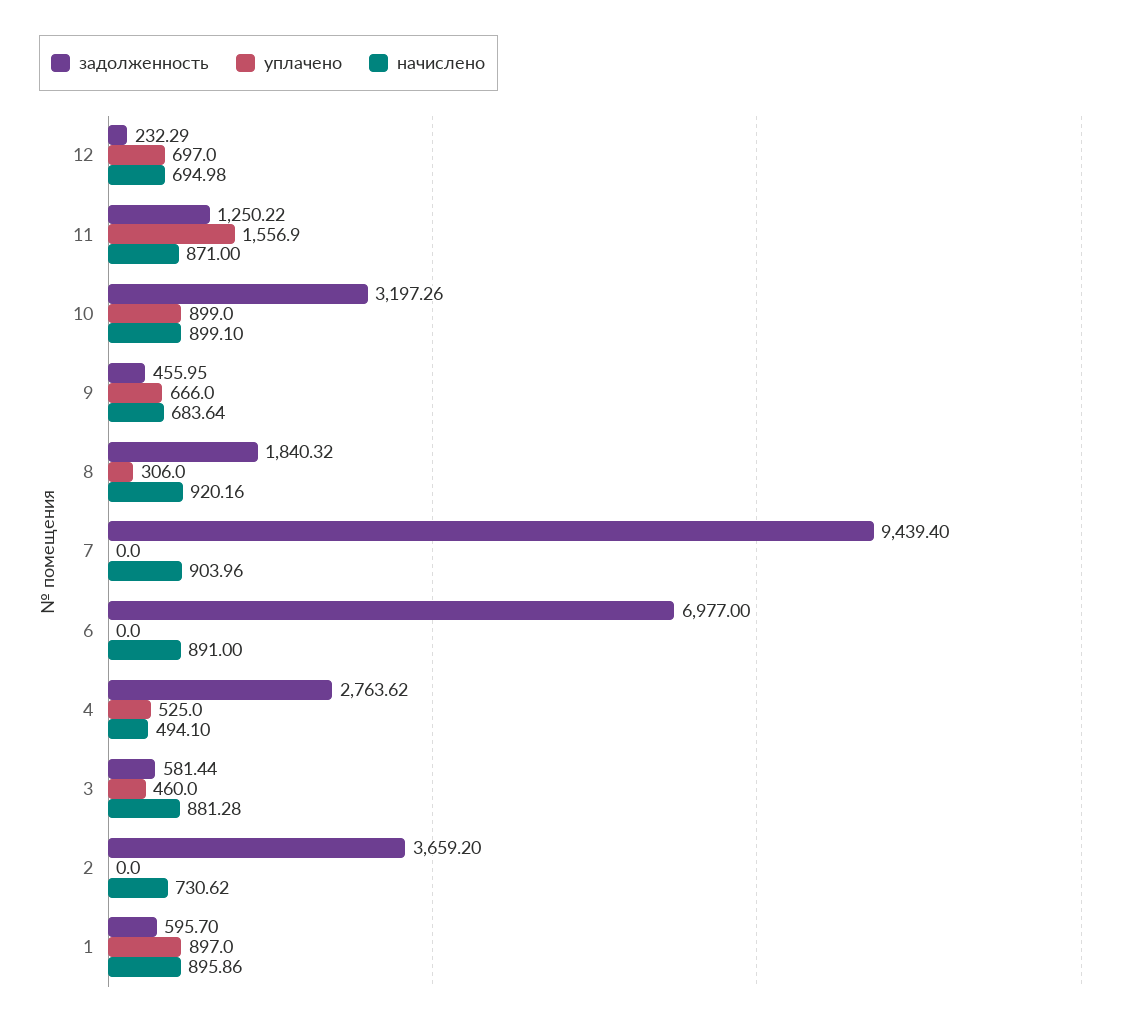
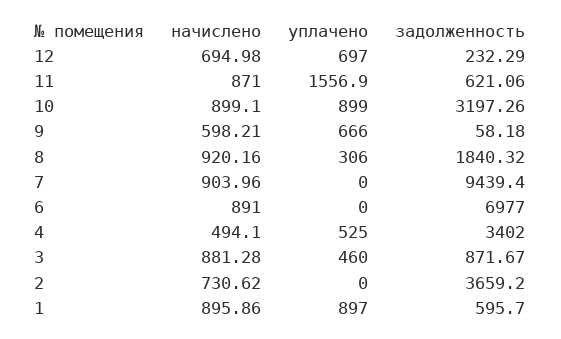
  {
    "задолженность": {
      "12": 232.29,
-     "11": 1250.22,
+     "11": 621.06,
      "10": 3197.26,
-     "9": 455.95,
+     "9": 58.18,
      "8": 1840.32,
      "7": 9439.4,
      "6": 6977,
-     "4": 2763.62,
+     "4": 3402,
-     "3": 581.44,
+     "3": 871.67,
      "2": 3659.2,
      "1": 595.7
    },
    "уплачено": {
      "12": 697,
      "11": 1556.9,
      "10": 899,
      "9": 666,
      "8": 306,
      "7": 0,
      "6": 0,
      "4": 525,
      "3": 460,
      "2": 0,
      "1": 897
    },
    "начислено": {
      "12": 694.98,
      "11": 871,
      "10": 899.1,
-     "9": 683.64,
+     "9": 598.21,
      "8": 920.16,
      "7": 903.96,
      "6": 891,
      "4": 494.1,
      "3": 881.28,
      "2": 730.62,
      "1": 895.86
    }
  }

